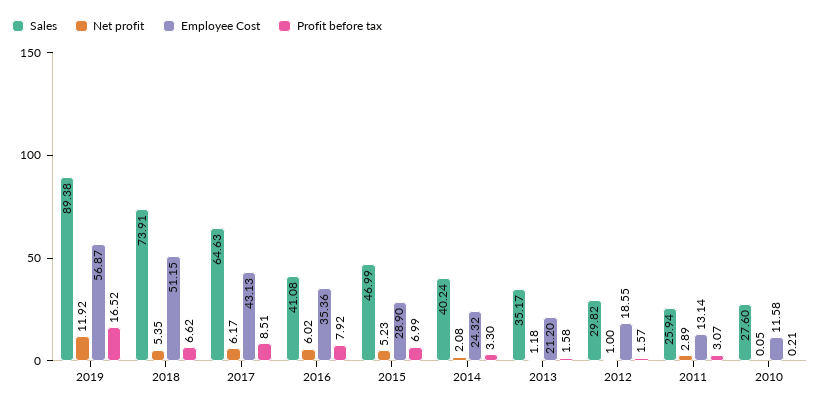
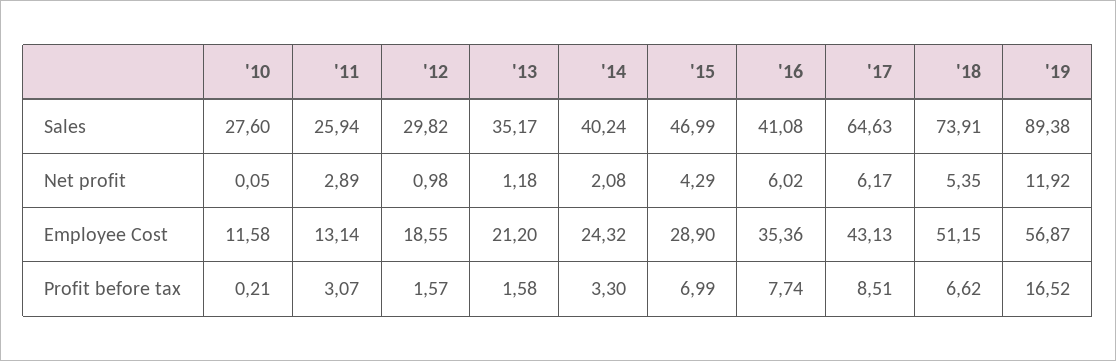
  {
    "Sales": {
      "2019": 89.38,
      "2018": 73.91,
      "2017": 64.63,
      "2016": 41.08,
      "2015": 46.99,
      "2014": 40.24,
      "2013": 35.17,
      "2012": 29.82,
      "2011": 25.94,
      "2010": 27.6
    },
    "Net profit": {
      "2019": 11.92,
      "2018": 5.35,
      "2017": 6.17,
      "2016": 6.02,
-     "2015": 5.23,
+     "2015": 4.29,
      "2014": 2.08,
      "2013": 1.18,
-     "2012": 1,
+     "2012": 0.98,
      "2011": 2.89,
      "2010": 0.05
    },
    "Employee Cost": {
      "2019": 56.87,
      "2018": 51.15,
      "2017": 43.13,
      "2016": 35.36,
      "2015": 28.9,
      "2014": 24.32,
      "2013": 21.2,
      "2012": 18.55,
      "2011": 13.14,
      "2010": 11.58
    },
    "Profit before tax": {
      "2019": 16.52,
      "2018": 6.62,
      "2017": 8.51,
-     "2016": 7.92,
+     "2016": 7.74,
      "2015": 6.99,
      "2014": 3.3,
      "2013": 1.58,
      "2012": 1.57,
      "2011": 3.07,
      "2010": 0.21
    }
  }

